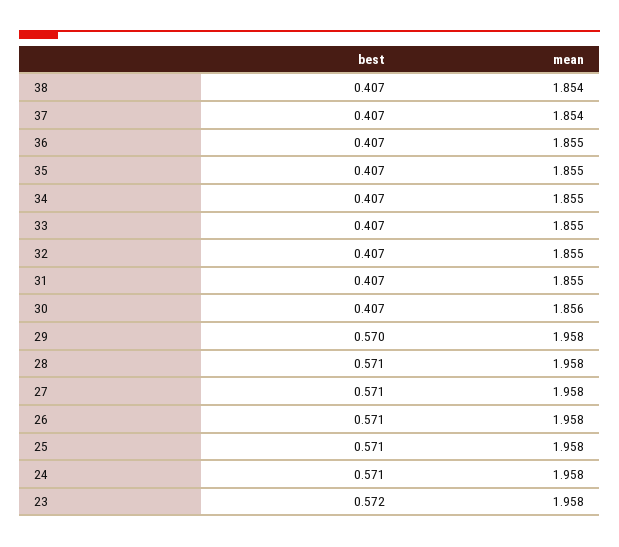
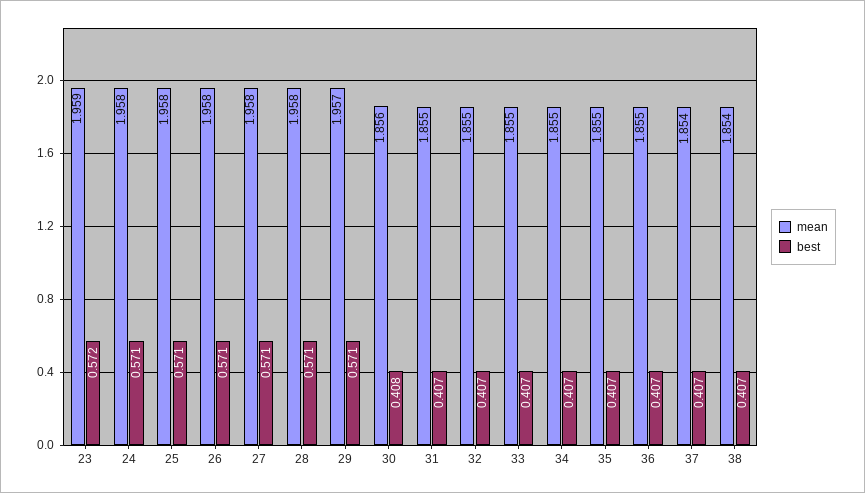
  {
    "best": {
      "38": 0.407,
      "37": 0.407,
      "36": 0.407,
      "35": 0.407,
      "34": 0.407,
      "33": 0.407,
      "32": 0.407,
      "31": 0.407,
-     "30": 0.407,
+     "30": 0.408,
-     "29": 0.57,
+     "29": 0.571,
      "28": 0.571,
      "27": 0.571,
      "26": 0.571,
      "25": 0.571,
      "24": 0.571,
      "23": 0.572
    },
    "mean": {
      "38": 1.854,
      "37": 1.854,
      "36": 1.855,
      "35": 1.855,
      "34": 1.855,
      "33": 1.855,
      "32": 1.855,
      "31": 1.855,
      "30": 1.856,
-     "29": 1.958,
+     "29": 1.957,
      "28": 1.958,
      "27": 1.958,
      "26": 1.958,
      "25": 1.958,
      "24": 1.958,
-     "23": 1.958
+     "23": 1.959
    }
  }

